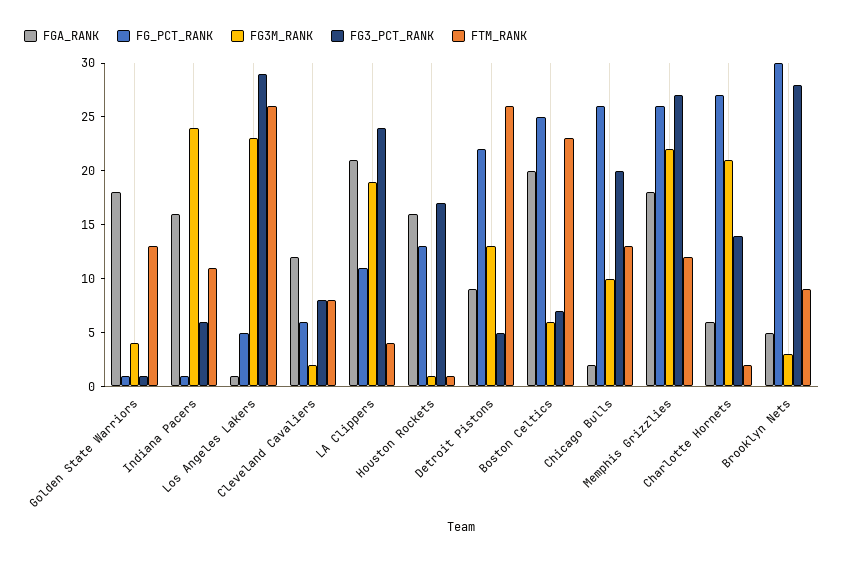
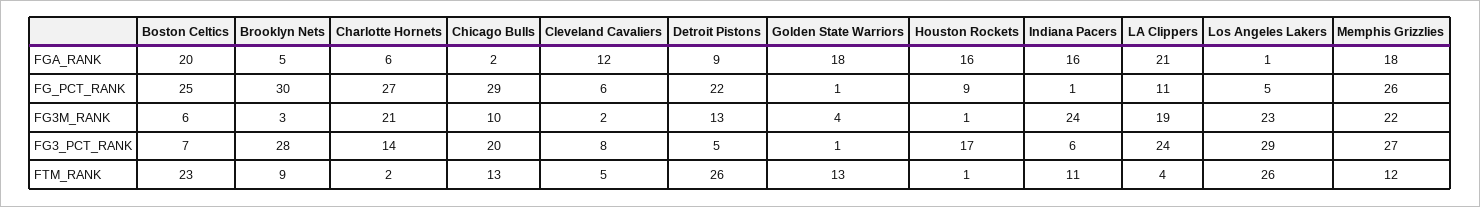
  {
    "FGA_RANK": {
      "Golden State Warriors": 18,
      "Indiana Pacers": 16,
      "Los Angeles Lakers": 1,
      "Cleveland Cavaliers": 12,
      "LA Clippers": 21,
      "Houston Rockets": 16,
      "Detroit Pistons": 9,
      "Boston Celtics": 20,
      "Chicago Bulls": 2,
      "Memphis Grizzlies": 18,
      "Charlotte Hornets": 6,
      "Brooklyn Nets": 5
    },
    "FG_PCT_RANK": {
      "Golden State Warriors": 1,
      "Indiana Pacers": 1,
      "Los Angeles Lakers": 5,
      "Cleveland Cavaliers": 6,
      "LA Clippers": 11,
-     "Houston Rockets": 13,
+     "Houston Rockets": 9,
      "Detroit Pistons": 22,
      "Boston Celtics": 25,
-     "Chicago Bulls": 26,
+     "Chicago Bulls": 29,
      "Memphis Grizzlies": 26,
      "Charlotte Hornets": 27,
      "Brooklyn Nets": 30
    },
    "FG3M_RANK": {
      "Golden State Warriors": 4,
      "Indiana Pacers": 24,
      "Los Angeles Lakers": 23,
      "Cleveland Cavaliers": 2,
      "LA Clippers": 19,
      "Houston Rockets": 1,
      "Detroit Pistons": 13,
      "Boston Celtics": 6,
      "Chicago Bulls": 10,
      "Memphis Grizzlies": 22,
      "Charlotte Hornets": 21,
      "Brooklyn Nets": 3
    },
    "FG3_PCT_RANK": {
      "Golden State Warriors": 1,
      "Indiana Pacers": 6,
      "Los Angeles Lakers": 29,
      "Cleveland Cavaliers": 8,
      "LA Clippers": 24,
      "Houston Rockets": 17,
      "Detroit Pistons": 5,
      "Boston Celtics": 7,
      "Chicago Bulls": 20,
      "Memphis Grizzlies": 27,
      "Charlotte Hornets": 14,
      "Brooklyn Nets": 28
    },
    "FTM_RANK": {
      "Golden State Warriors": 13,
      "Indiana Pacers": 11,
      "Los Angeles Lakers": 26,
-     "Cleveland Cavaliers": 8,
+     "Cleveland Cavaliers": 5,
      "LA Clippers": 4,
      "Houston Rockets": 1,
      "Detroit Pistons": 26,
      "Boston Celtics": 23,
      "Chicago Bulls": 13,
      "Memphis Grizzlies": 12,
      "Charlotte Hornets": 2,
      "Brooklyn Nets": 9
    }
  }

